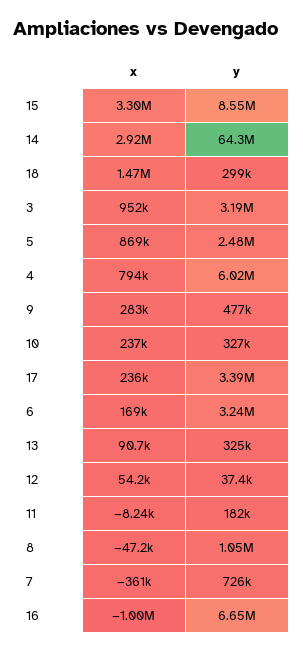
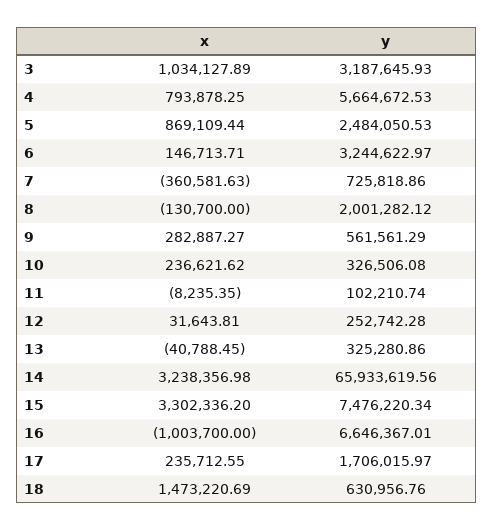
  {
    "x": {
      "15": 3302336.2,
-     "14": 2920000,
+     "14": 3238356.98,
      "18": 1473220.69,
-     "3": 952000,
+     "3": 1034127.89,
      "5": 869109.44,
      "4": 793878.25,
      "9": 282887.27,
      "10": 236621.62,
      "17": 235712.55,
-     "6": 169000,
+     "6": 146713.71,
-     "13": 90700,
+     "13": -40788.45,
-     "12": 54200,
+     "12": 31643.81,
      "11": -8235.35,
-     "8": -47200,
+     "8": -130700,
      "7": -360581.63,
      "16": -1003700
    },
    "y": {
-     "15": 8550000,
+     "15": 7476220.34,
-     "14": 64300000,
+     "14": 65933619.56,
-     "18": 299000,
+     "18": 630956.76,
      "3": 3187645.93,
      "5": 2484050.53,
-     "4": 6020000,
+     "4": 5664672.53,
-     "9": 477000,
+     "9": 561561.29,
      "10": 326506.08,
-     "17": 3390000,
+     "17": 1706015.97,
      "6": 3244622.97,
      "13": 325280.86,
-     "12": 37400,
+     "12": 252742.28,
-     "11": 182000,
+     "11": 102210.74,
-     "8": 1050000,
+     "8": 2001282.12,
      "7": 725818.86,
      "16": 6646367.01
    }
  }

